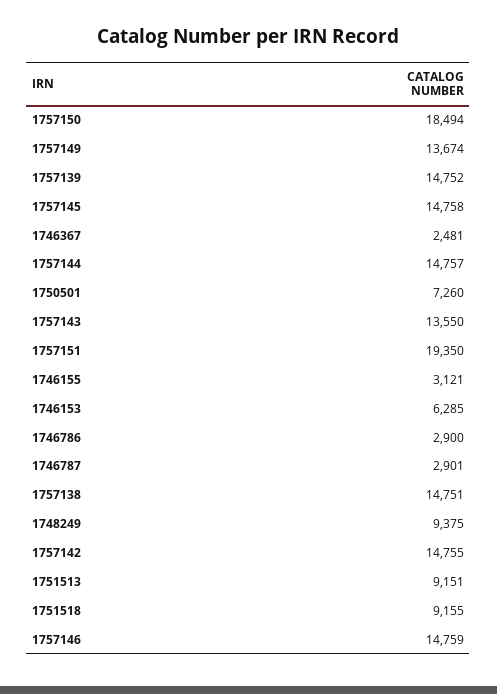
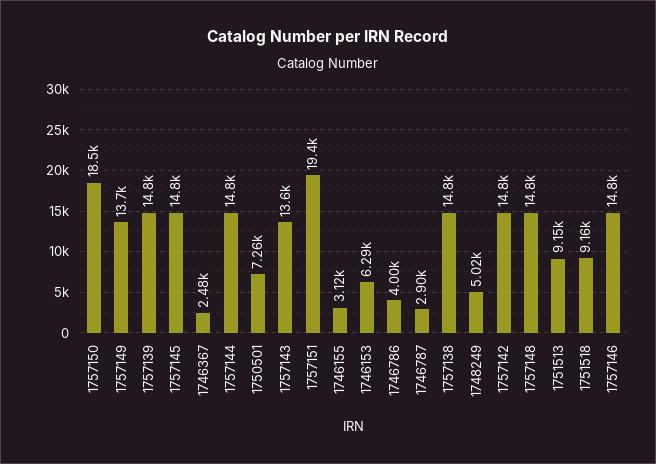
  {
    "1757150": 18494,
    "1757149": 13674,
    "1757139": 14752,
    "1757145": 14758,
    "1746367": 2481,
    "1757144": 14757,
    "1750501": 7260,
    "1757143": 13550,
    "1757151": 19350,
    "1746155": 3121,
    "1746153": 6285,
-   "1746786": 2900,
+   "1746786": 4000,
    "1746787": 2901,
    "1757138": 14751,
-   "1748249": 9375,
+   "1748249": 5020,
    "1757142": 14755,
    "1751513": 9151,
    "1751518": 9155,
-   "1757146": 14759
+   "1757146": 14759,
+   "1757148": 14800
  }

